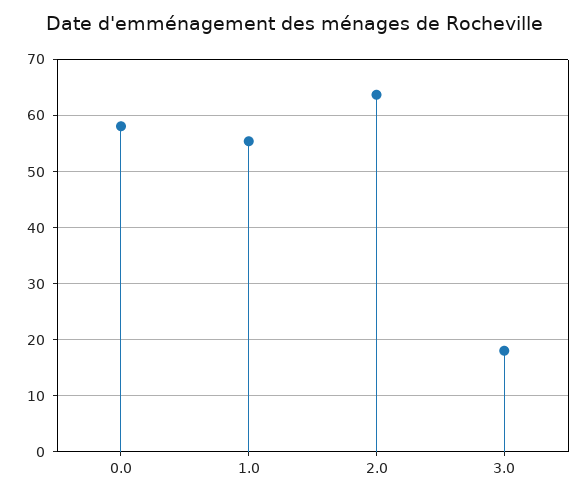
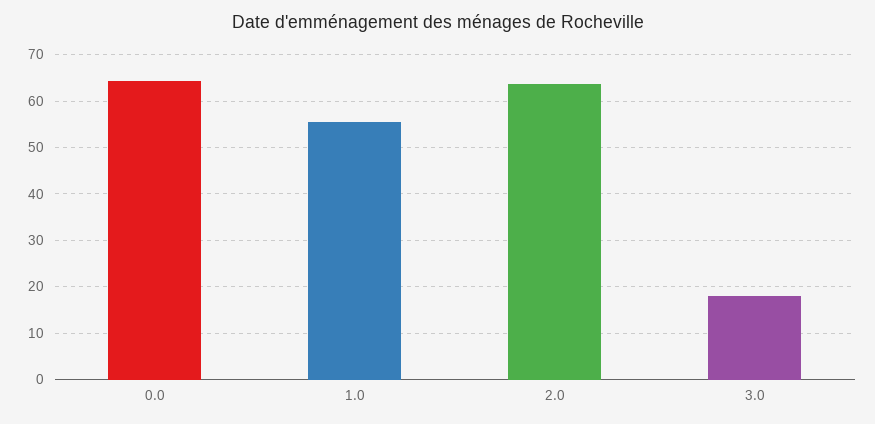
  {
-   "0.0": 58,
+   "0.0": 64,
    "1.0": 56,
    "2.0": 64,
    "3.0": 18
  }

